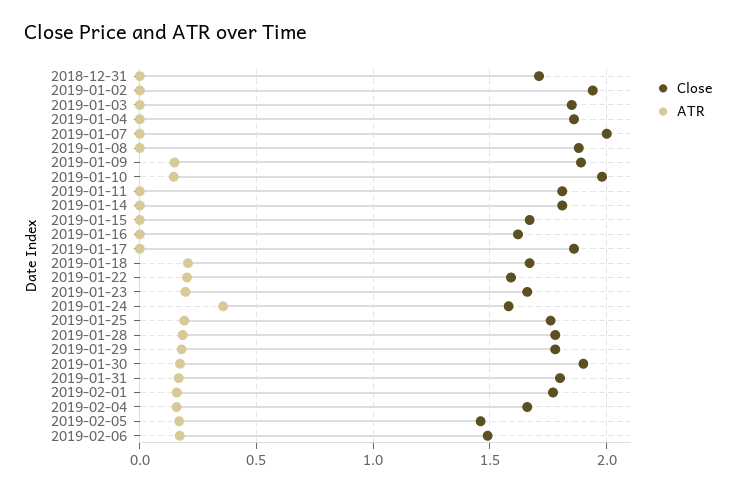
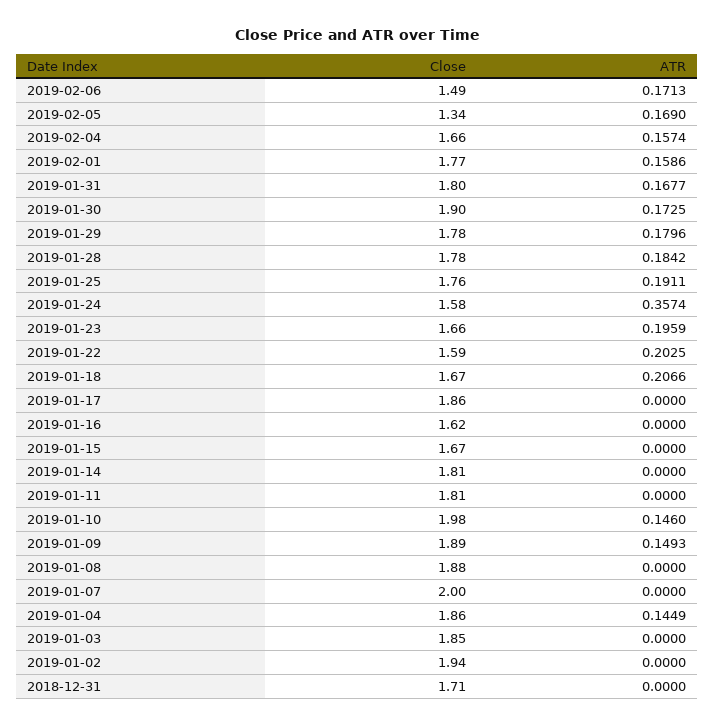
  {
    "Close": {
      "2018-12-31": 1.71,
      "2019-01-02": 1.94,
      "2019-01-03": 1.85,
      "2019-01-04": 1.86,
      "2019-01-07": 2,
      "2019-01-08": 1.88,
      "2019-01-09": 1.89,
      "2019-01-10": 1.98,
      "2019-01-11": 1.81,
      "2019-01-14": 1.81,
      "2019-01-15": 1.67,
      "2019-01-16": 1.62,
      "2019-01-17": 1.86,
      "2019-01-18": 1.67,
      "2019-01-22": 1.59,
      "2019-01-23": 1.66,
      "2019-01-24": 1.58,
      "2019-01-25": 1.76,
      "2019-01-28": 1.78,
      "2019-01-29": 1.78,
      "2019-01-30": 1.9,
      "2019-01-31": 1.8,
      "2019-02-01": 1.77,
      "2019-02-04": 1.66,
-     "2019-02-05": 1.45,
+     "2019-02-05": 1.34,
      "2019-02-06": 1.49
    },
    "ATR": {
      "2018-12-31": 0,
      "2019-01-02": 0,
      "2019-01-03": 0,
-     "2019-01-04": 0,
+     "2019-01-04": 0.1449,
      "2019-01-07": 0,
      "2019-01-08": 0,
      "2019-01-09": 0.1493,
      "2019-01-10": 0.146,
      "2019-01-11": 0,
      "2019-01-14": 0,
      "2019-01-15": 0,
      "2019-01-16": 0,
      "2019-01-17": 0,
      "2019-01-18": 0.2066,
      "2019-01-22": 0.2025,
      "2019-01-23": 0.1959,
      "2019-01-24": 0.3574,
      "2019-01-25": 0.1911,
      "2019-01-28": 0.1842,
      "2019-01-29": 0.1796,
      "2019-01-30": 0.1725,
      "2019-01-31": 0.1677,
      "2019-02-01": 0.1586,
      "2019-02-04": 0.1574,
      "2019-02-05": 0.169,
      "2019-02-06": 0.1713
    }
  }

